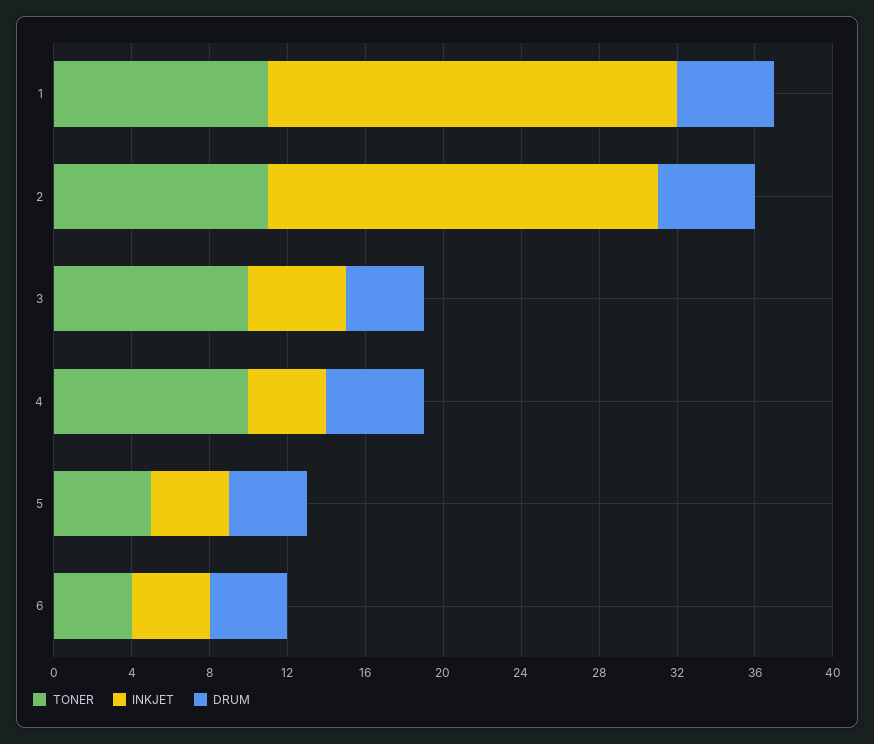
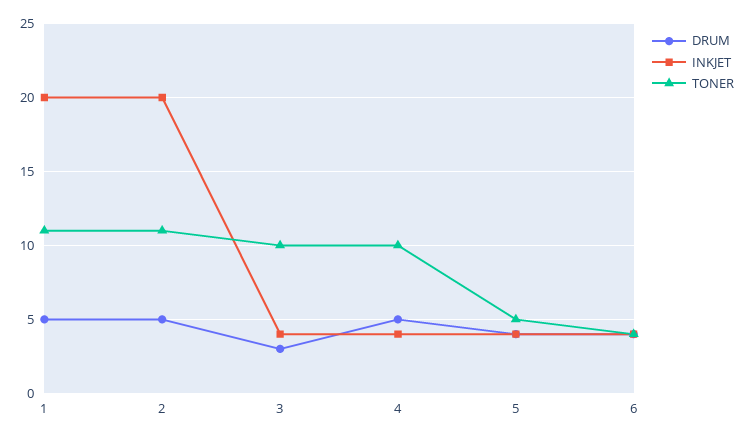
  {
    "TONER": {
      "1": 11,
      "2": 11,
      "3": 10,
      "4": 10,
      "5": 5,
      "6": 4
    },
    "INKJET": {
-     "1": 21,
+     "1": 20,
      "2": 20,
-     "3": 5,
+     "3": 4,
      "4": 4,
      "5": 4,
      "6": 4
    },
    "DRUM": {
      "1": 5,
      "2": 5,
-     "3": 4,
+     "3": 3,
      "4": 5,
      "5": 4,
      "6": 4
    }
  }

